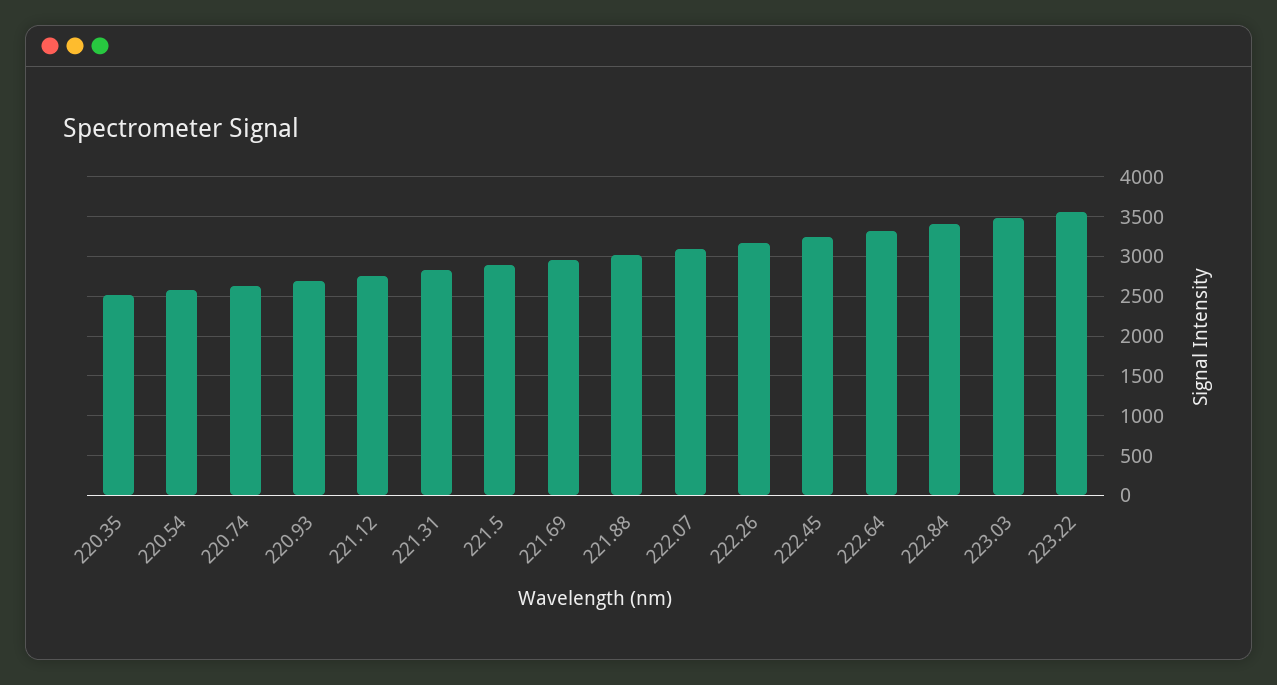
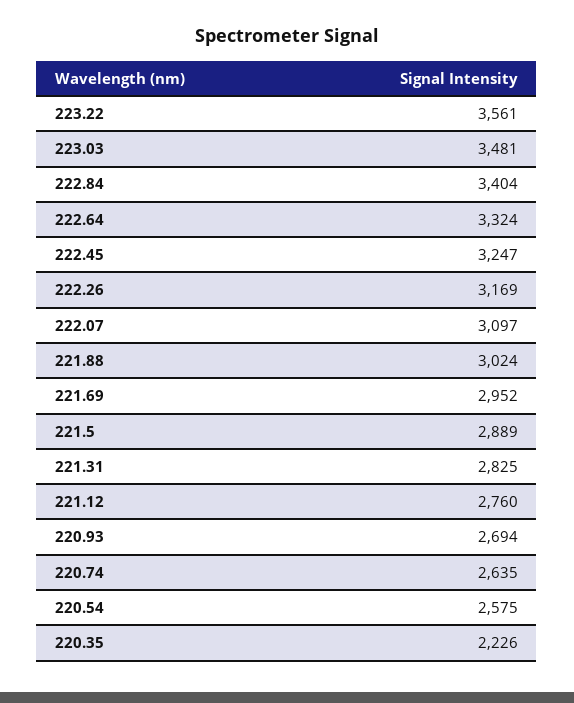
  {
-   "220.35": 2500,
+   "220.35": 2226,
    "220.54": 2575,
    "220.74": 2635,
    "220.93": 2694,
    "221.12": 2760,
    "221.31": 2825,
    "221.5": 2889,
    "221.69": 2952,
    "221.88": 3024,
    "222.07": 3097,
    "222.26": 3169,
    "222.45": 3247,
    "222.64": 3324,
    "222.84": 3404,
    "223.03": 3481,
    "223.22": 3561
  }

